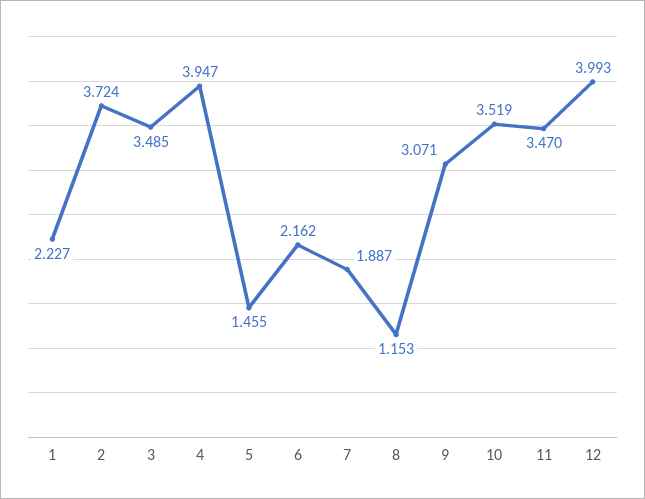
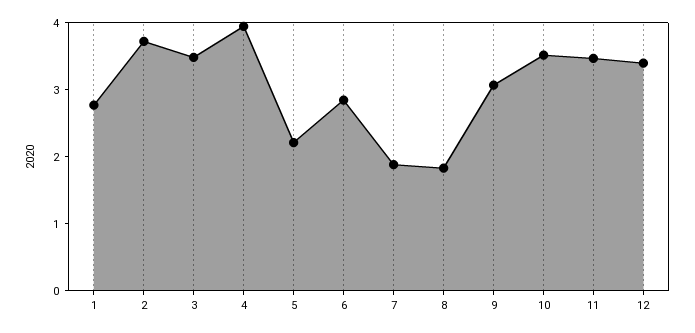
  {
-   "1": 2.227,
+   "1": 2.8,
    "2": 3.724,
    "3": 3.485,
    "4": 3.947,
-   "5": 1.455,
+   "5": 2.2,
-   "6": 2.162,
+   "6": 2.8,
    "7": 1.887,
-   "8": 1.153,
+   "8": 1.8,
    "9": 3.071,
    "10": 3.519,
    "11": 3.47,
-   "12": 3.993
+   "12": 3.4
  }

